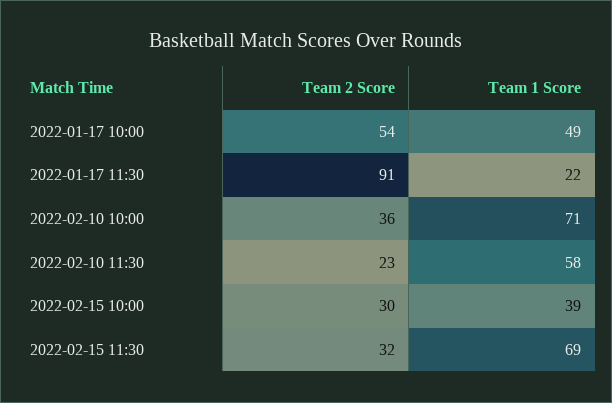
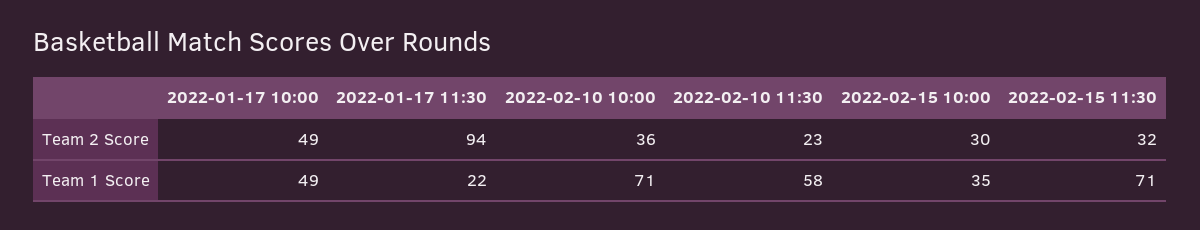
  {
    "Team 2 Score": {
-     "2022-01-17 10:00": 54,
+     "2022-01-17 10:00": 49,
-     "2022-01-17 11:30": 91,
+     "2022-01-17 11:30": 94,
      "2022-02-10 10:00": 36,
      "2022-02-10 11:30": 23,
      "2022-02-15 10:00": 30,
      "2022-02-15 11:30": 32
    },
    "Team 1 Score": {
      "2022-01-17 10:00": 49,
      "2022-01-17 11:30": 22,
      "2022-02-10 10:00": 71,
      "2022-02-10 11:30": 58,
-     "2022-02-15 10:00": 39,
+     "2022-02-15 10:00": 35,
-     "2022-02-15 11:30": 69
+     "2022-02-15 11:30": 71
    }
  }

